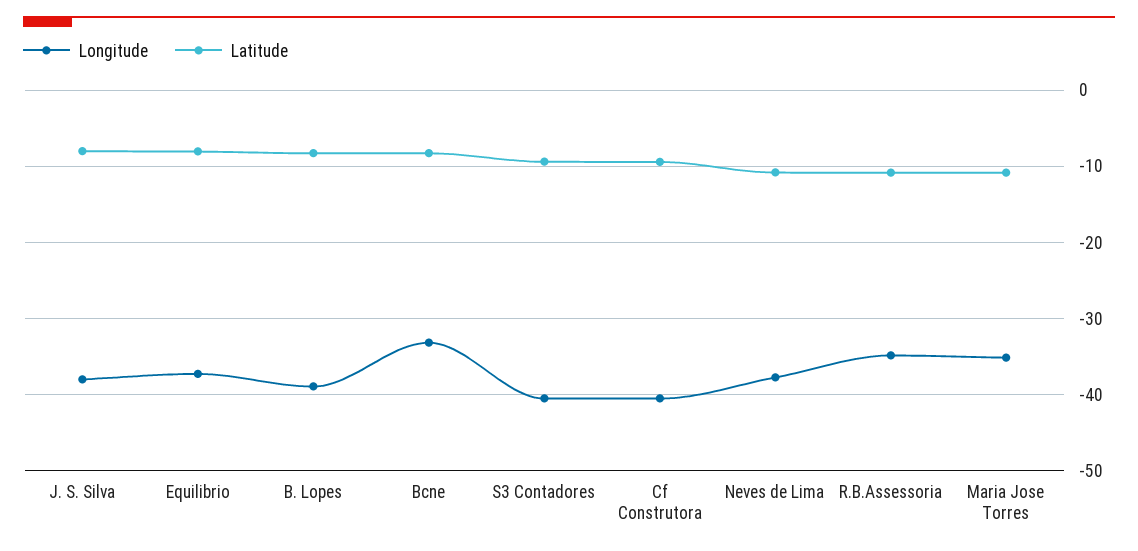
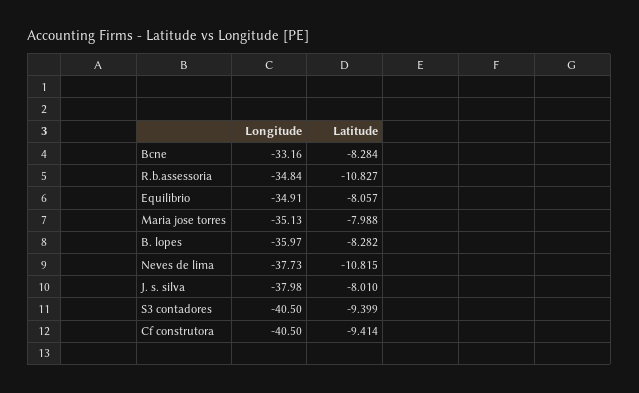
  {
    "Longitude": {
      "J. S. Silva": -37.98,
-     "Equilibrio": -37,
+     "Equilibrio": -34.91,
-     "B. Lopes": -39,
+     "B. Lopes": -35.97,
      "Bcne": -33.16,
      "S3 Contadores": -40.5,
      "Cf Construtora": -40.5,
      "Neves de Lima": -37.73,
      "R.B.Assessoria": -34.84,
      "Maria Jose Torres": -35.13
    },
    "Latitude": {
      "J. S. Silva": -8.01,
      "Equilibrio": -8.057,
      "B. Lopes": -8.282,
      "Bcne": -8.284,
      "S3 Contadores": -9.399,
      "Cf Construtora": -9.414,
      "Neves de Lima": -10.815,
      "R.B.Assessoria": -10.827,
-     "Maria Jose Torres": -11
+     "Maria Jose Torres": -7.988
    }
  }

